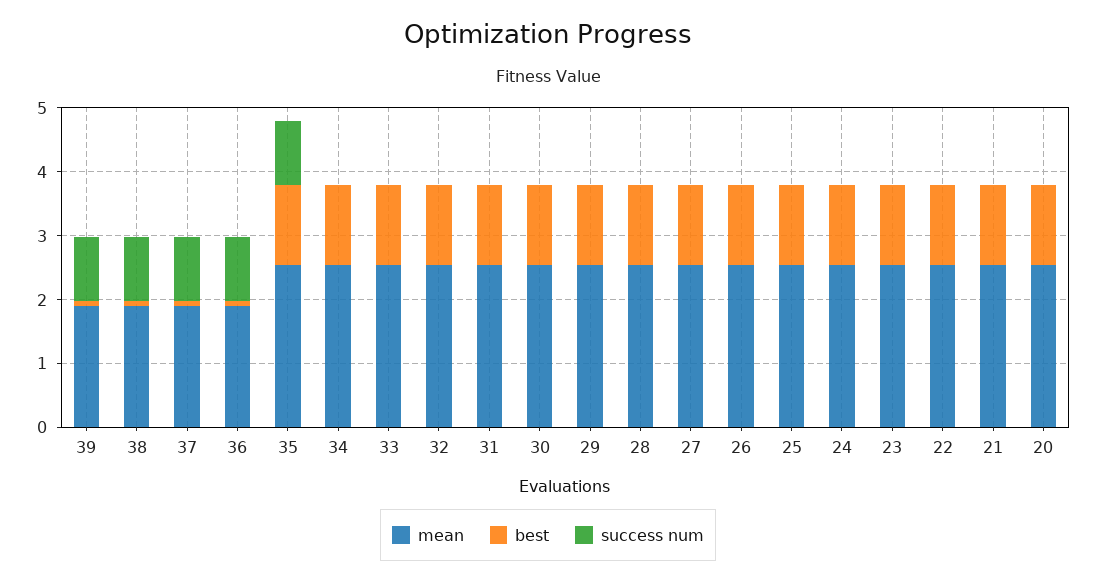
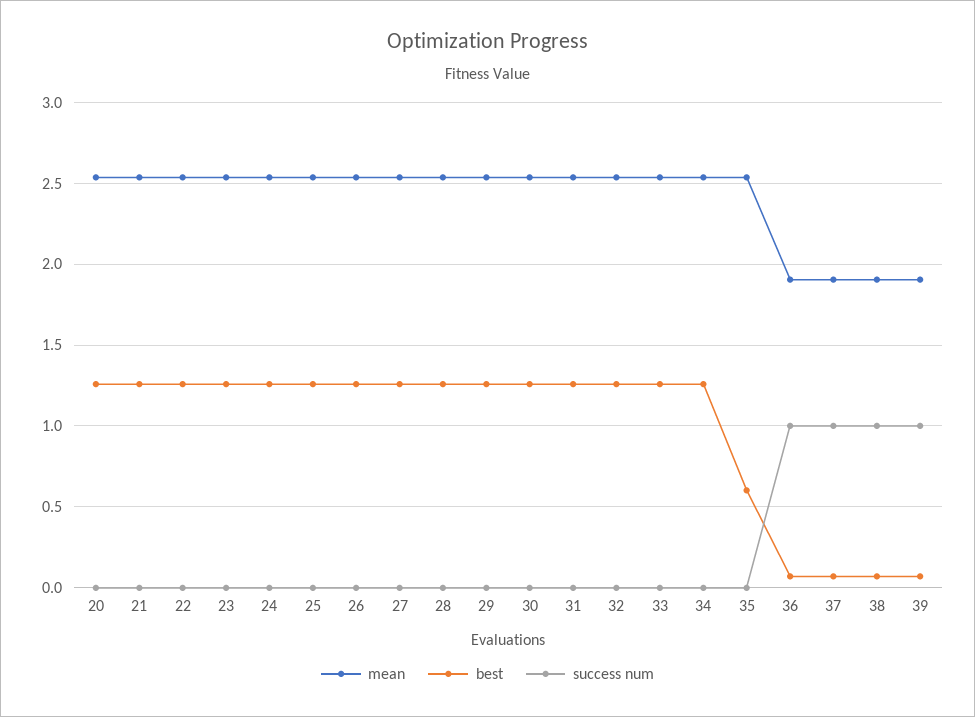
  {
    "mean": {
      "39": 1.9,
      "38": 1.9,
      "37": 1.9,
      "36": 1.9,
      "35": 2.55,
      "34": 2.55,
      "33": 2.55,
      "32": 2.55,
      "31": 2.55,
      "30": 2.55,
      "29": 2.55,
      "28": 2.55,
      "27": 2.55,
      "26": 2.55,
      "25": 2.55,
      "24": 2.55,
      "23": 2.55,
      "22": 2.55,
      "21": 2.55,
      "20": 2.55
    },
    "best": {
      "39": 0.05,
      "38": 0.05,
      "37": 0.05,
      "36": 0.05,
-     "35": 1.2,
+     "35": 0.6,
      "34": 1.25,
      "33": 1.25,
      "32": 1.25,
      "31": 1.25,
      "30": 1.25,
      "29": 1.25,
      "28": 1.25,
      "27": 1.25,
      "26": 1.25,
      "25": 1.25,
      "24": 1.25,
      "23": 1.25,
      "22": 1.25,
      "21": 1.25,
      "20": 1.25
    },
    "success num": {
      "39": 1,
      "38": 1,
      "37": 1,
      "36": 1,
-     "35": 1,
+     "35": 0,
      "34": 0,
      "33": 0,
      "32": 0,
      "31": 0,
      "30": 0,
      "29": 0,
      "28": 0,
      "27": 0,
      "26": 0,
      "25": 0,
      "24": 0,
      "23": 0,
      "22": 0,
      "21": 0,
      "20": 0
    }
  }

